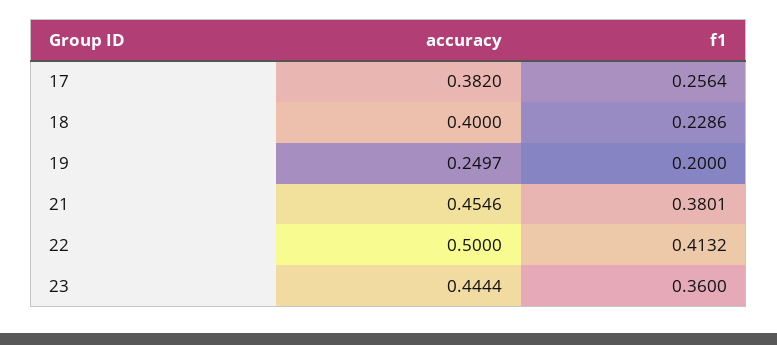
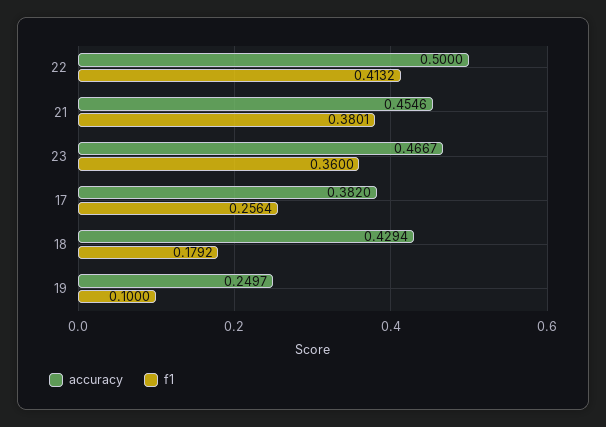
  {
    "accuracy": {
      "17": 0.382,
-     "18": 0.4,
+     "18": 0.4294,
      "19": 0.2497,
      "21": 0.4546,
      "22": 0.5,
-     "23": 0.4444
+     "23": 0.4667
    },
    "f1": {
      "17": 0.2564,
-     "18": 0.2286,
+     "18": 0.1792,
-     "19": 0.2,
+     "19": 0.1,
      "21": 0.3801,
      "22": 0.4132,
      "23": 0.36
    }
  }

